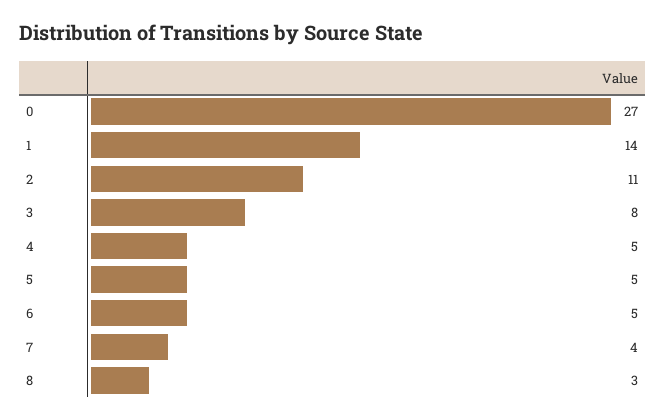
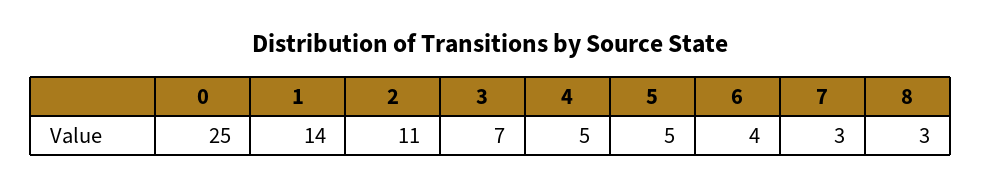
  {
-   "0": 27,
+   "0": 25,
    "1": 14,
    "2": 11,
-   "3": 8,
+   "3": 7,
    "4": 5,
    "5": 5,
-   "6": 5,
+   "6": 4,
-   "7": 4,
+   "7": 3,
    "8": 3
  }

